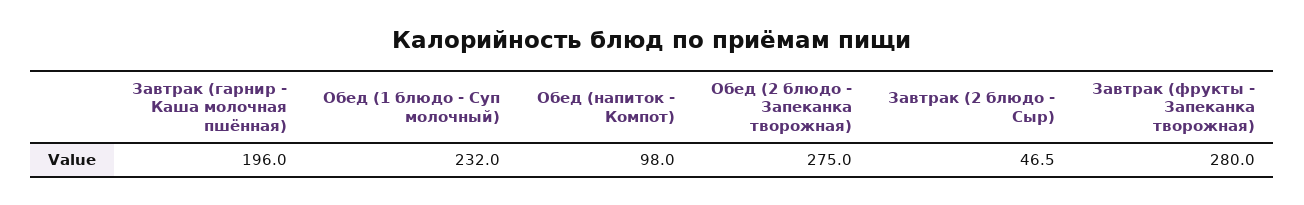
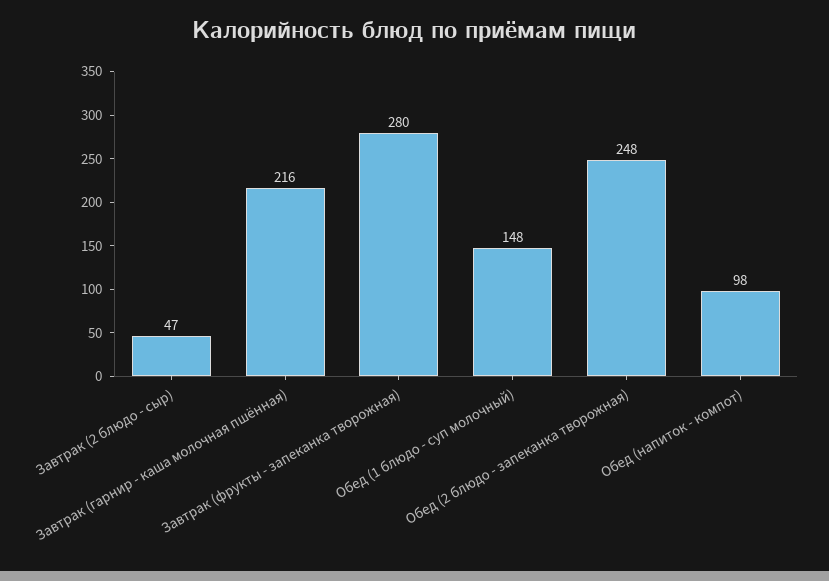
  {
-   "Завтрак (гарнир - Каша молочная пшённая)": 196,
+   "Завтрак (гарнир - Каша молочная пшённая)": 216,
-   "Обед (1 блюдо - Суп молочный)": 232,
+   "Обед (1 блюдо - Суп молочный)": 148,
    "Обед (напиток - Компот)": 98,
-   "Обед (2 блюдо - Запеканка творожная)": 275,
+   "Обед (2 блюдо - Запеканка творожная)": 248,
    "Завтрак (2 блюдо - Сыр)": 46.5,
    "Завтрак (фрукты - Запеканка творожная)": 280
  }

